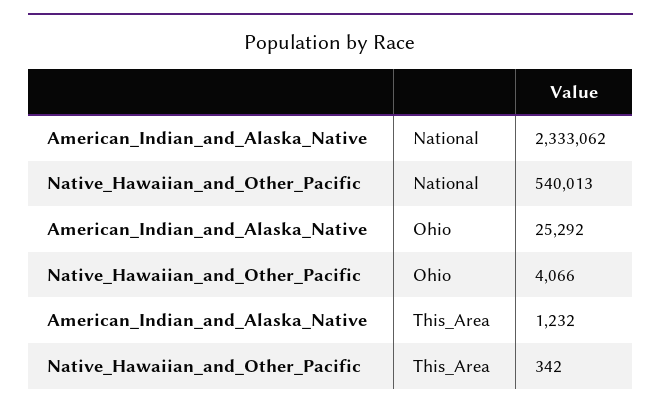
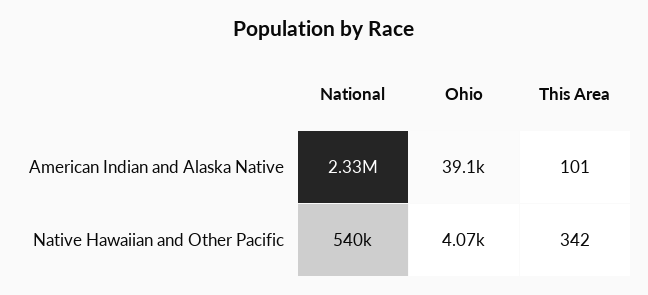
  {
    "American_Indian_and_Alaska_Native": {
      "National": 2333062,
-     "Ohio": 25292,
+     "Ohio": 39100,
-     "This_Area": 1232
+     "This_Area": 101
    },
    "Native_Hawaiian_and_Other_Pacific": {
      "National": 540013,
      "Ohio": 4066,
      "This_Area": 342
    }
  }

